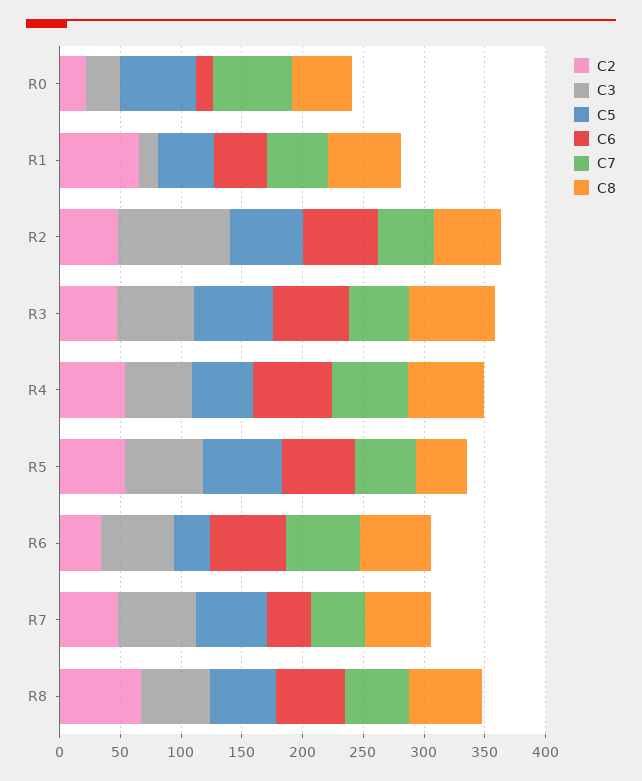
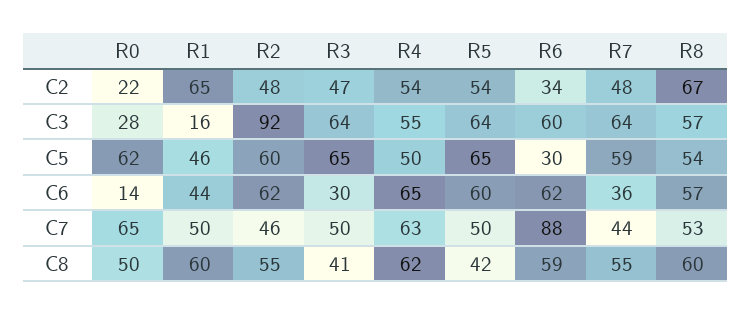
  {
    "C2": {
      "R0": 22,
      "R1": 65,
      "R2": 48,
      "R3": 47,
      "R4": 54,
      "R5": 54,
      "R6": 34,
      "R7": 48,
      "R8": 67
    },
    "C3": {
      "R0": 28,
      "R1": 16,
      "R2": 92,
      "R3": 64,
      "R4": 55,
      "R5": 64,
      "R6": 60,
      "R7": 64,
      "R8": 57
    },
    "C5": {
      "R0": 62,
      "R1": 46,
      "R2": 60,
      "R3": 65,
      "R4": 50,
      "R5": 65,
      "R6": 30,
      "R7": 59,
      "R8": 54
    },
    "C6": {
      "R0": 14,
      "R1": 44,
      "R2": 62,
-     "R3": 60,
+     "R3": 30,
      "R4": 65,
      "R5": 60,
      "R6": 62,
      "R7": 36,
      "R8": 57
    },
    "C7": {
      "R0": 65,
      "R1": 50,
      "R2": 46,
      "R3": 50,
      "R4": 63,
      "R5": 50,
-     "R6": 60,
+     "R6": 88,
      "R7": 44,
      "R8": 53
    },
    "C8": {
      "R0": 50,
      "R1": 60,
      "R2": 55,
-     "R3": 70,
+     "R3": 41,
      "R4": 62,
      "R5": 42,
      "R6": 59,
      "R7": 55,
      "R8": 60
    }
  }

